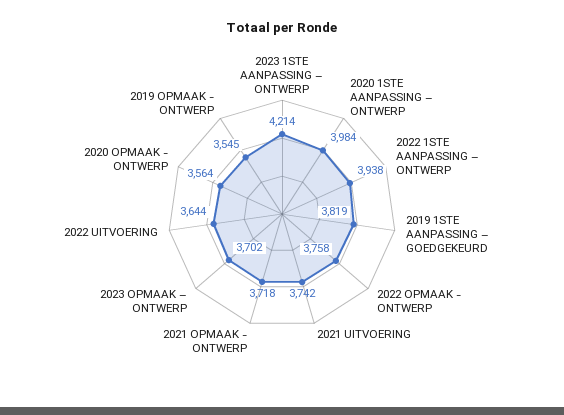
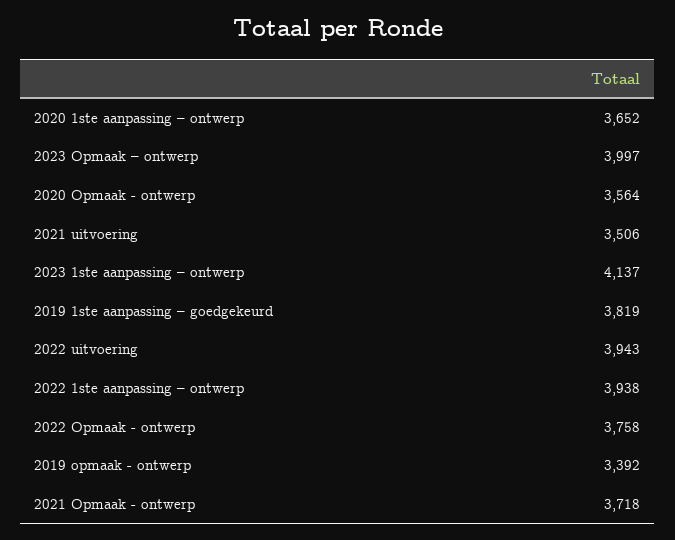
  {
-   "2023 1STE AANPASSING – ONTWERP": 4214,
+   "2023 1STE AANPASSING – ONTWERP": 4137,
-   "2020 1STE AANPASSING – ONTWERP": 3984,
+   "2020 1STE AANPASSING – ONTWERP": 3652,
    "2022 1STE AANPASSING – ONTWERP": 3938,
    "2019 1STE AANPASSING – GOEDGEKEURD": 3819,
    "2022 OPMAAK - ONTWERP": 3758,
-   "2021 UITVOERING": 3742,
+   "2021 UITVOERING": 3506,
    "2021 OPMAAK - ONTWERP": 3718,
-   "2023 OPMAAK – ONTWERP": 3702,
+   "2023 OPMAAK – ONTWERP": 3997,
-   "2022 UITVOERING": 3644,
+   "2022 UITVOERING": 3943,
    "2020 OPMAAK - ONTWERP": 3564,
-   "2019 OPMAAK - ONTWERP": 3545
+   "2019 OPMAAK - ONTWERP": 3392
  }

